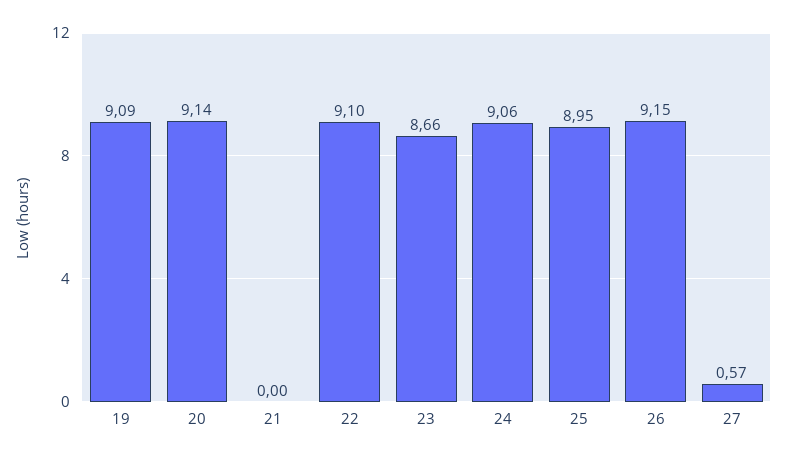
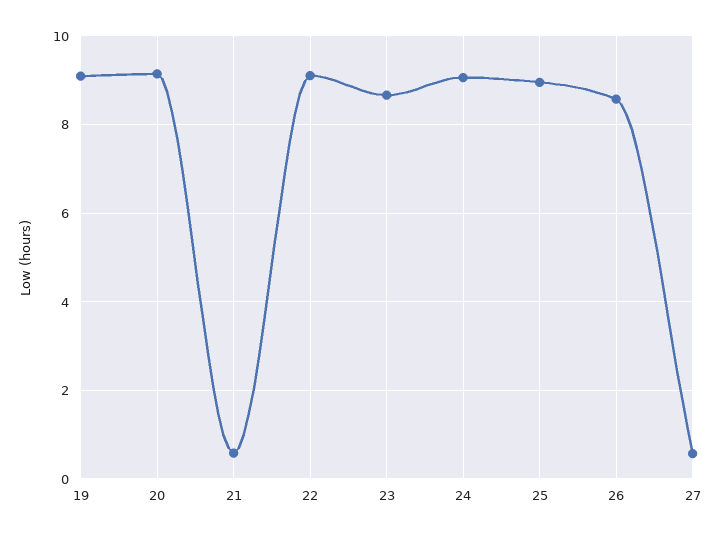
  {
    "19": 9.09,
    "20": 9.14,
-   "21": 0,
+   "21": 0.6,
    "22": 9.1,
    "23": 8.66,
    "24": 9.06,
    "25": 8.95,
-   "26": 9.15,
+   "26": 8.6,
    "27": 0.57
  }

